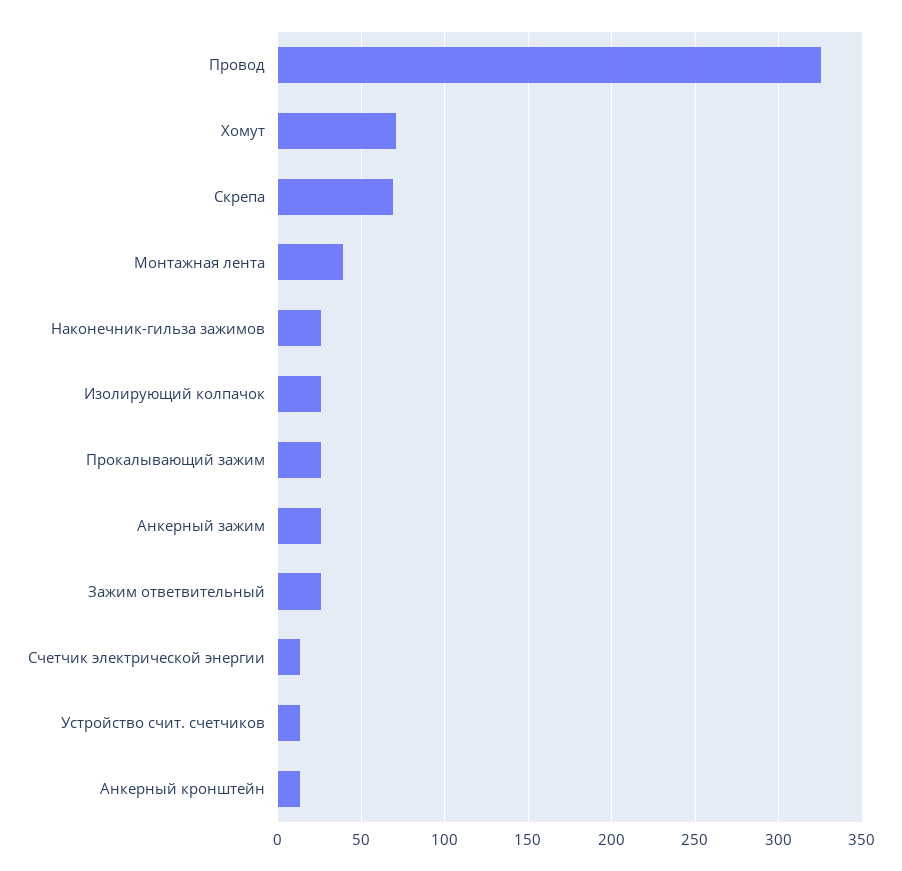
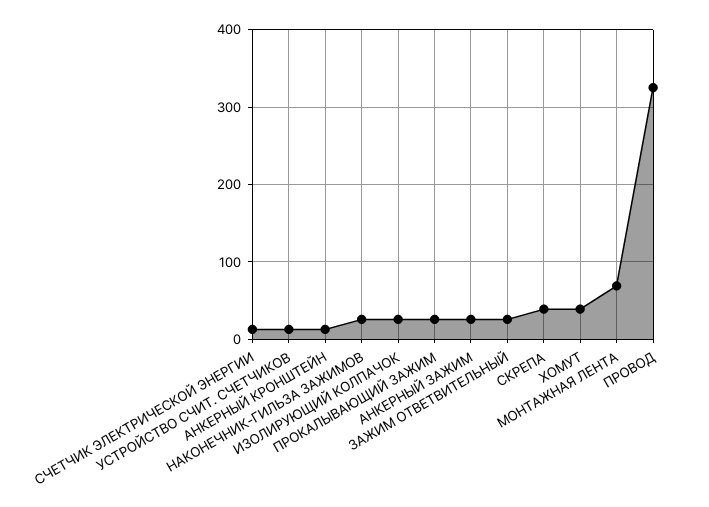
  {
    "Провод": 325,
-   "Хомут": 70,
+   "Хомут": 40,
-   "Скрепа": 70,
+   "Скрепа": 40,
-   "Монтажная лента": 40,
+   "Монтажная лента": 70,
    "Наконечник-гильза зажимов": 25,
    "Изолирующий колпачок": 25,
    "Прокалывающий зажим": 25,
    "Анкерный зажим": 25,
    "Зажим ответвительный": 25,
    "Счетчик электрической энергии": 15,
    "Устройство счит. счетчиков": 15,
    "Анкерный кронштейн": 15
  }

